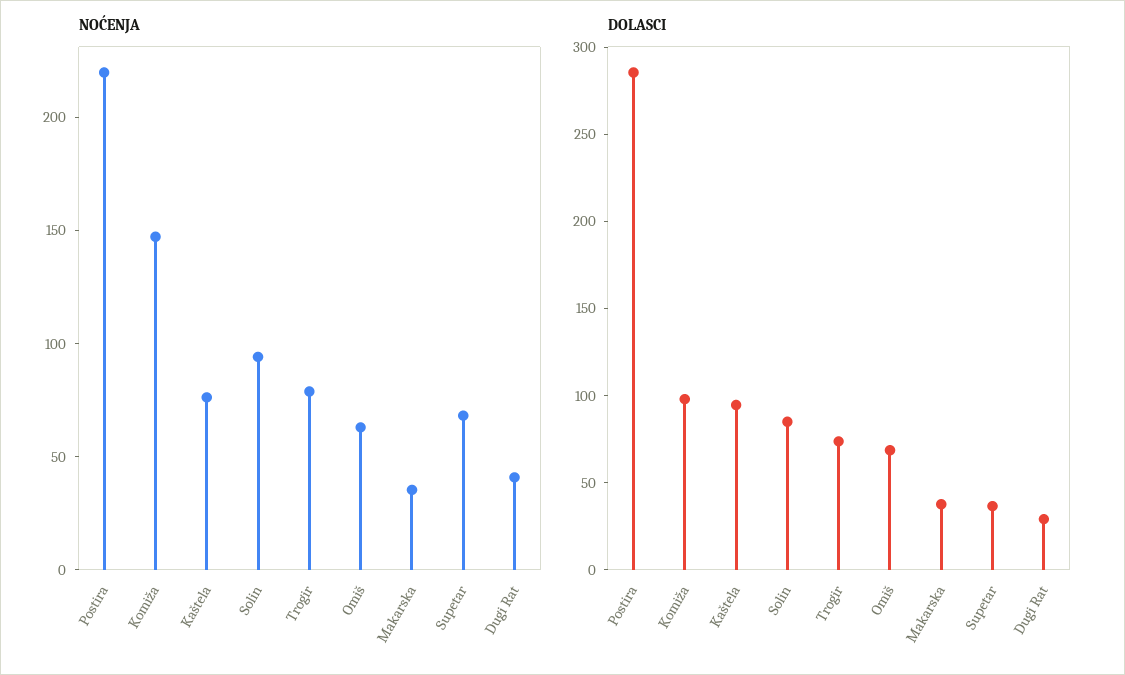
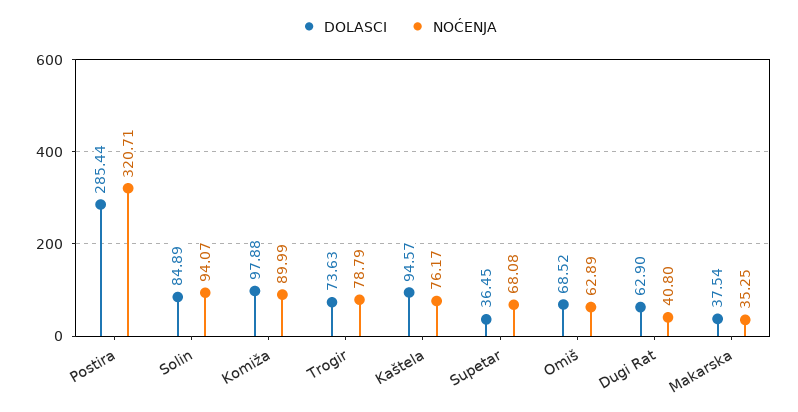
  {
    "NOĆENJA": {
-     "Postira": 220,
+     "Postira": 320.71,
-     "Komiža": 150,
+     "Komiža": 89.99,
      "Kaštela": 76.17,
      "Solin": 94.07,
      "Trogir": 78.79,
      "Omiš": 62.89,
      "Makarska": 35.25,
      "Supetar": 68.08,
      "Dugi Rat": 40.8
    },
    "DOLASCI": {
      "Postira": 285.44,
      "Komiža": 97.88,
      "Kaštela": 94.57,
      "Solin": 84.89,
      "Trogir": 73.63,
      "Omiš": 68.52,
      "Makarska": 37.54,
      "Supetar": 36.45,
-     "Dugi Rat": 30
+     "Dugi Rat": 62.9
    }
  }

